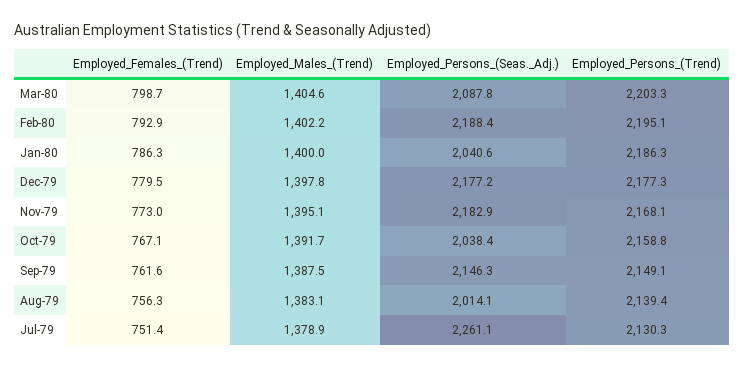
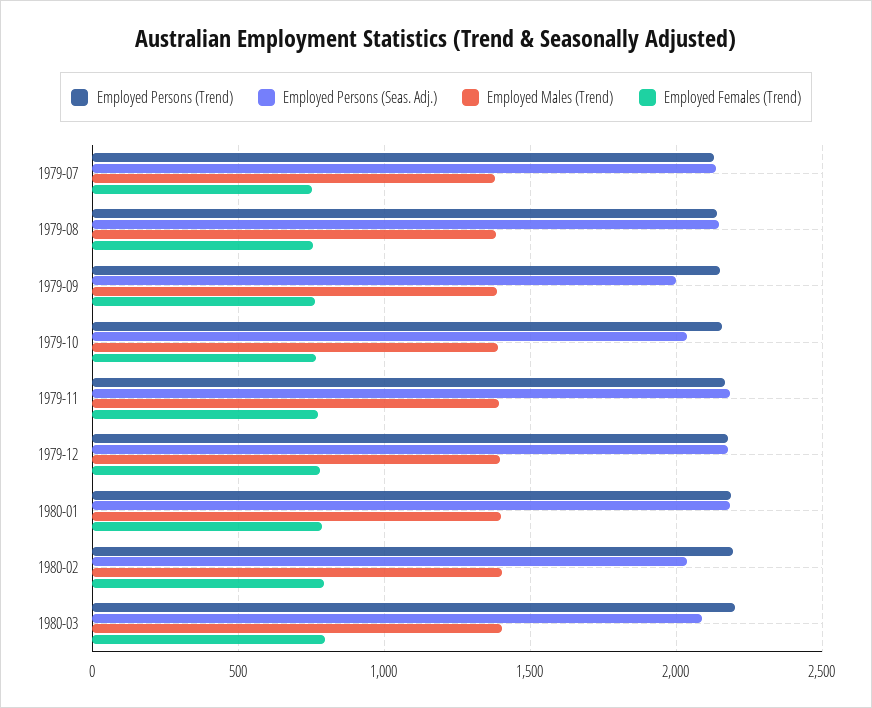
  {
    "Employed_Females_(Trend)": {
      "Mar-80": 798.7,
      "Feb-80": 792.9,
      "Jan-80": 786.3,
      "Dec-79": 779.5,
      "Nov-79": 773,
      "Oct-79": 767.1,
      "Sep-79": 761.6,
      "Aug-79": 756.3,
      "Jul-79": 751.4
    },
    "Employed_Males_(Trend)": {
      "Mar-80": 1404.6,
      "Feb-80": 1402.2,
      "Jan-80": 1400,
      "Dec-79": 1397.8,
      "Nov-79": 1395.1,
      "Oct-79": 1391.7,
      "Sep-79": 1387.5,
      "Aug-79": 1383.1,
      "Jul-79": 1378.9
    },
    "Employed_Persons_(Seas._Adj.)": {
      "Mar-80": 2087.8,
-     "Feb-80": 2188.4,
+     "Feb-80": 2050,
-     "Jan-80": 2040.6,
+     "Jan-80": 2200,
      "Dec-79": 2177.2,
      "Nov-79": 2182.9,
      "Oct-79": 2038.4,
-     "Sep-79": 2146.3,
+     "Sep-79": 2000,
-     "Aug-79": 2014.1,
+     "Aug-79": 2150,
-     "Jul-79": 2261.1
+     "Jul-79": 2150
    },
    "Employed_Persons_(Trend)": {
      "Mar-80": 2203.3,
      "Feb-80": 2195.1,
      "Jan-80": 2186.3,
      "Dec-79": 2177.3,
      "Nov-79": 2168.1,
      "Oct-79": 2158.8,
      "Sep-79": 2149.1,
      "Aug-79": 2139.4,
      "Jul-79": 2130.3
    }
  }

